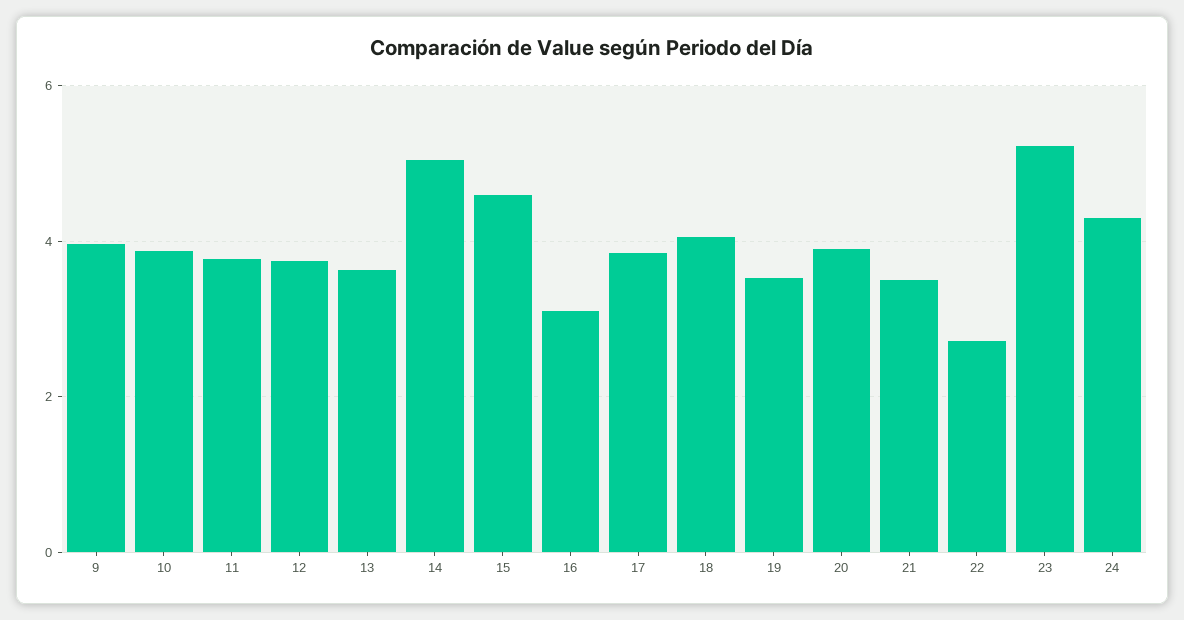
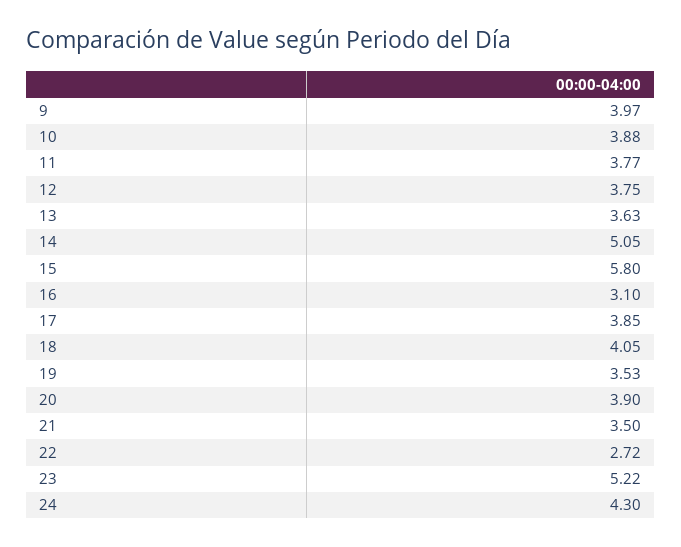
  {
    "9": 3.97,
    "10": 3.88,
    "11": 3.77,
    "12": 3.75,
    "13": 3.63,
    "14": 5.05,
-   "15": 4.6,
+   "15": 5.8,
    "16": 3.1,
    "17": 3.85,
    "18": 4.05,
    "19": 3.53,
    "20": 3.9,
    "21": 3.5,
    "22": 2.72,
    "23": 5.22,
    "24": 4.3
  }

